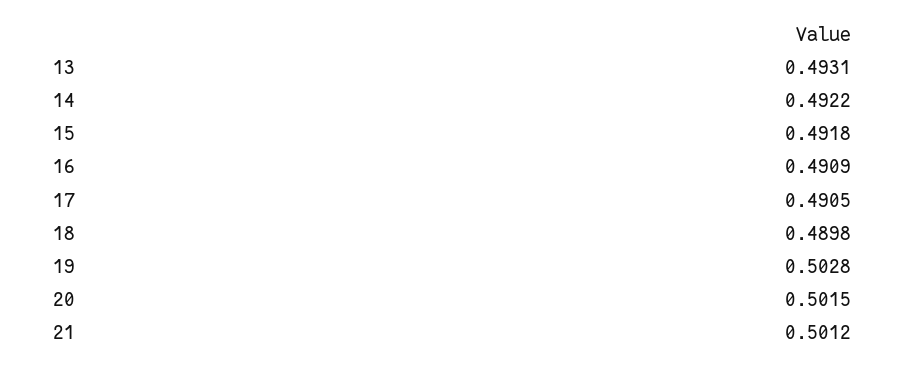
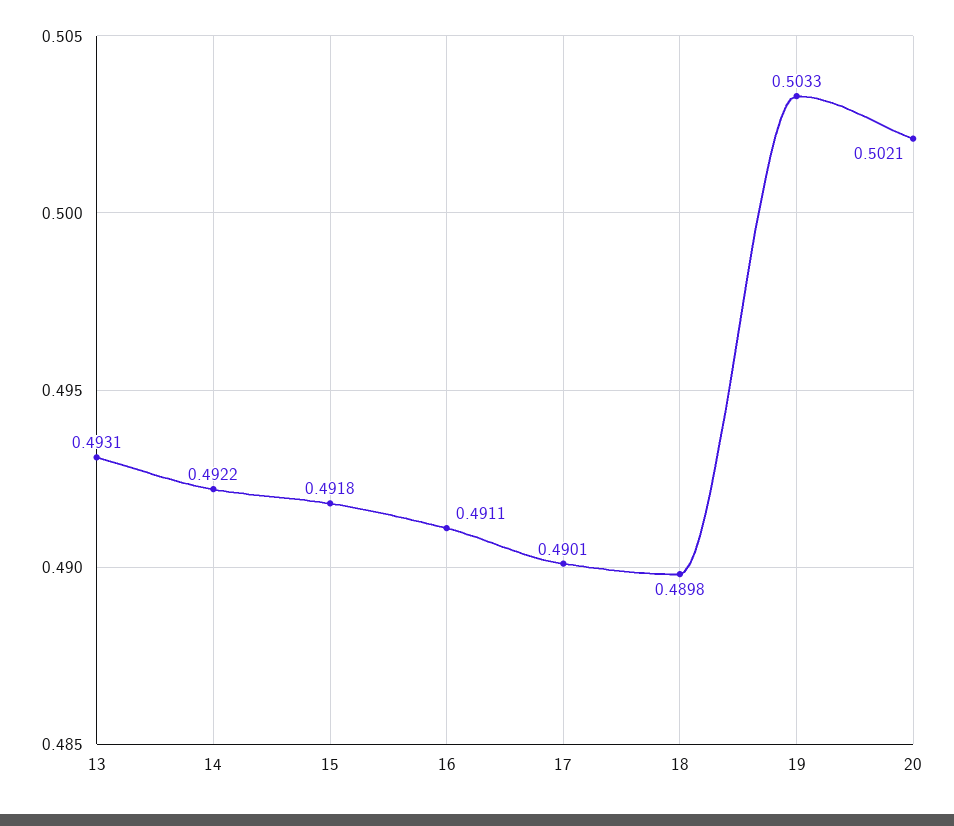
  {
    "13": 0.4931,
    "14": 0.4922,
    "15": 0.4918,
-   "16": 0.4909,
+   "16": 0.4911,
-   "17": 0.4905,
+   "17": 0.4901,
    "18": 0.4898,
-   "19": 0.5028,
+   "19": 0.5033,
-   "20": 0.5015,
+   "20": 0.5021
-   "21": 0.5012
  }

